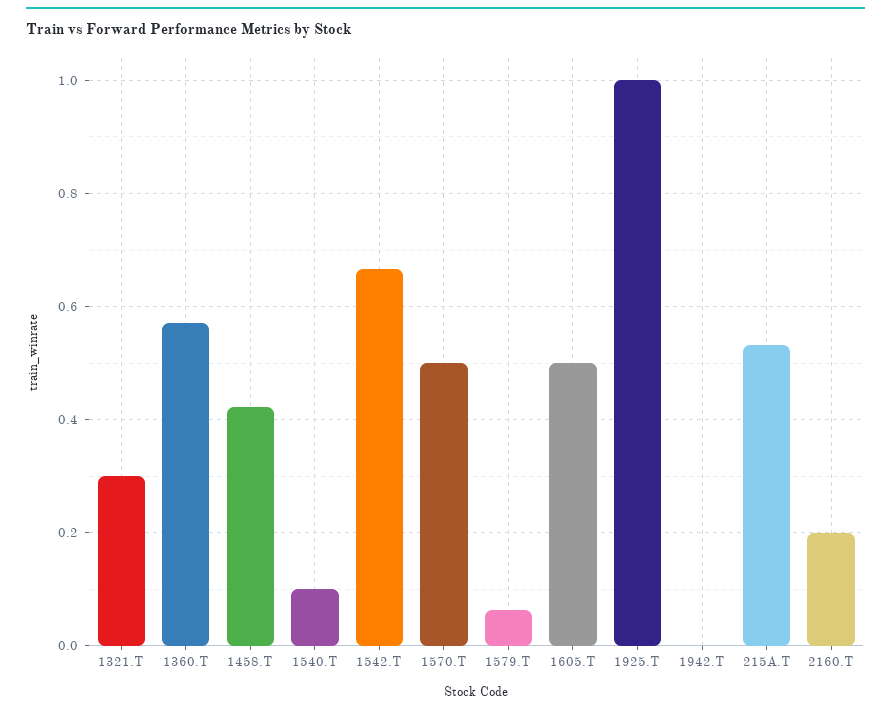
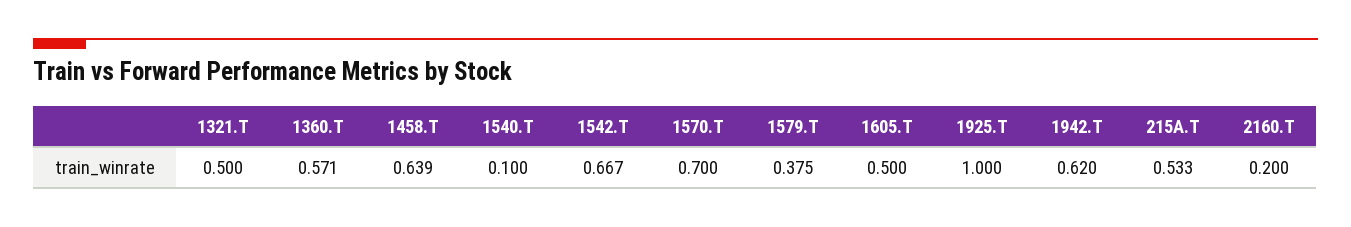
  {
-   "1321.T": 0.3,
+   "1321.T": 0.5,
    "1360.T": 0.571,
-   "1458.T": 0.42,
+   "1458.T": 0.639,
    "1540.T": 0.1,
    "1542.T": 0.667,
-   "1570.T": 0.5,
+   "1570.T": 0.7,
-   "1579.T": 0.06,
+   "1579.T": 0.375,
    "1605.T": 0.5,
    "1925.T": 1,
-   "1942.T": 0,
+   "1942.T": 0.62,
    "215A.T": 0.533,
    "2160.T": 0.2
  }

